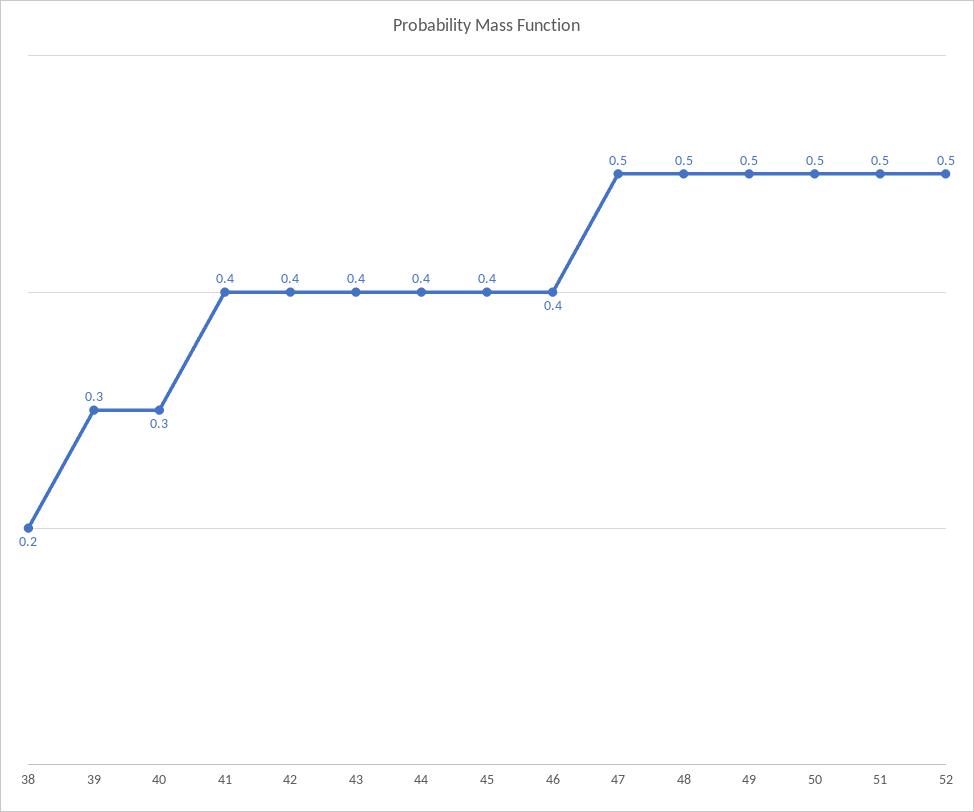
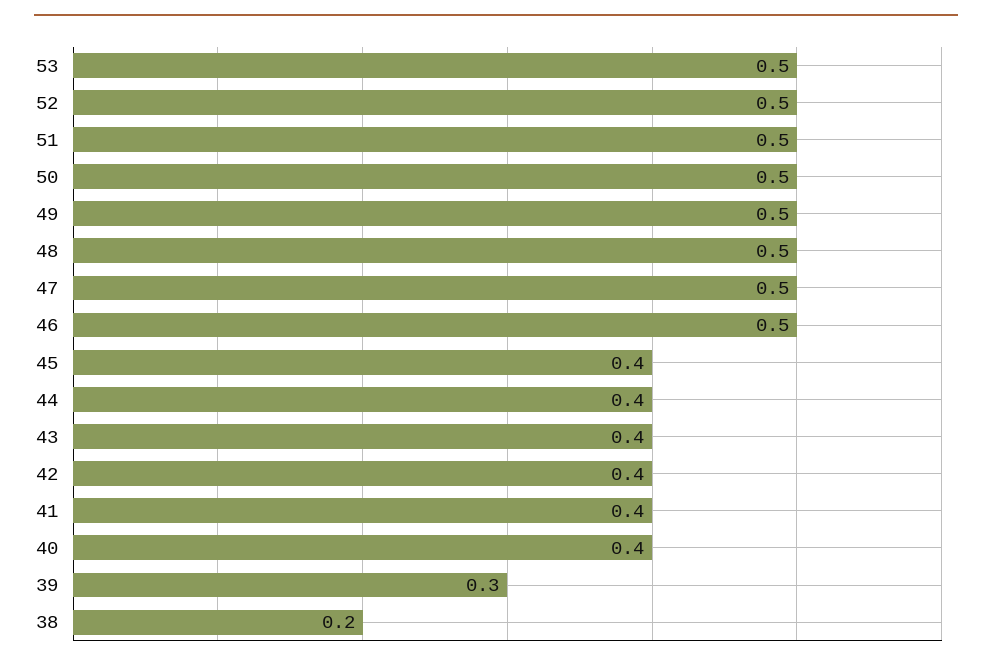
  {
    "38": 0.2,
    "39": 0.3,
-   "40": 0.3,
+   "40": 0.4,
    "41": 0.4,
    "42": 0.4,
    "43": 0.4,
    "44": 0.4,
    "45": 0.4,
-   "46": 0.4,
+   "46": 0.5,
    "47": 0.5,
    "48": 0.5,
    "49": 0.5,
    "50": 0.5,
    "51": 0.5,
-   "52": 0.5
+   "52": 0.5,
+   "53": 0.5
  }

